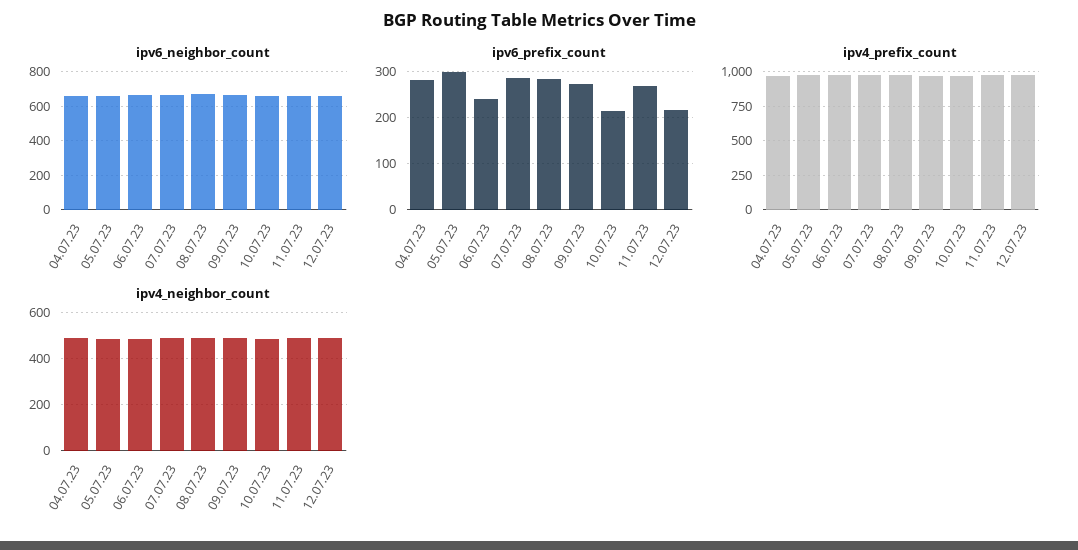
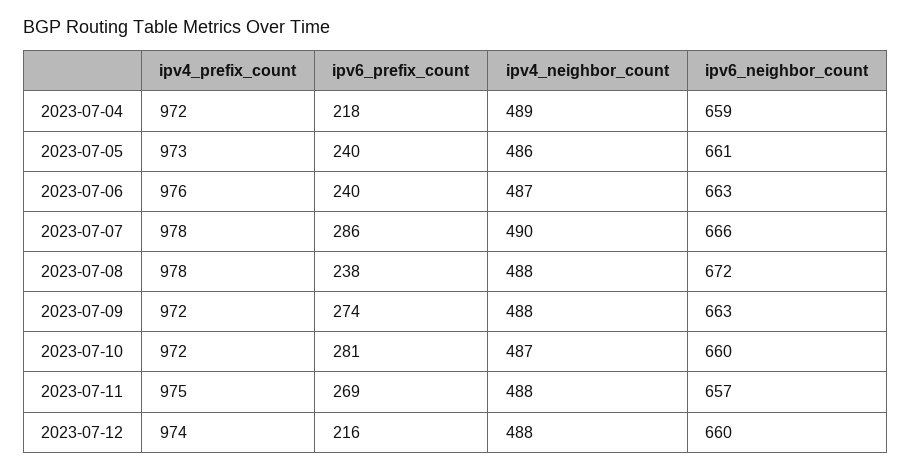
  {
    "ipv6_neighbor_count": {
      "04.07.23": 659,
      "05.07.23": 661,
      "06.07.23": 663,
      "07.07.23": 666,
      "08.07.23": 672,
      "09.07.23": 663,
      "10.07.23": 660,
      "11.07.23": 657,
      "12.07.23": 660
    },
    "ipv6_prefix_count": {
-     "04.07.23": 280,
+     "04.07.23": 218,
-     "05.07.23": 300,
+     "05.07.23": 240,
      "06.07.23": 240,
      "07.07.23": 286,
-     "08.07.23": 280,
+     "08.07.23": 238,
      "09.07.23": 274,
-     "10.07.23": 220,
+     "10.07.23": 281,
      "11.07.23": 269,
      "12.07.23": 216
    },
    "ipv4_prefix_count": {
      "04.07.23": 972,
      "05.07.23": 973,
      "06.07.23": 976,
      "07.07.23": 978,
      "08.07.23": 978,
      "09.07.23": 972,
      "10.07.23": 972,
      "11.07.23": 975,
      "12.07.23": 974
    },
    "ipv4_neighbor_count": {
      "04.07.23": 489,
      "05.07.23": 486,
      "06.07.23": 487,
      "07.07.23": 490,
      "08.07.23": 488,
      "09.07.23": 488,
      "10.07.23": 487,
      "11.07.23": 488,
      "12.07.23": 488
    }
  }

